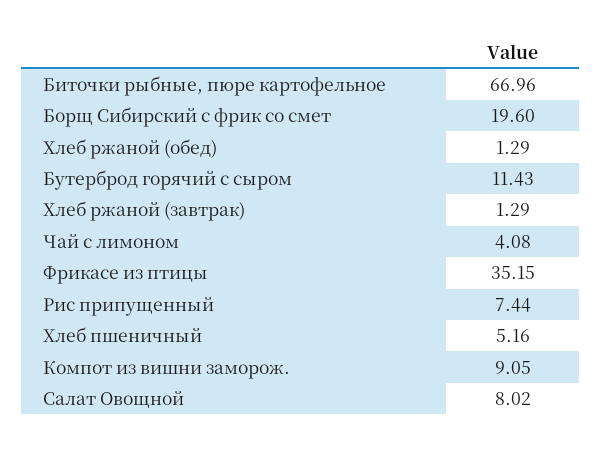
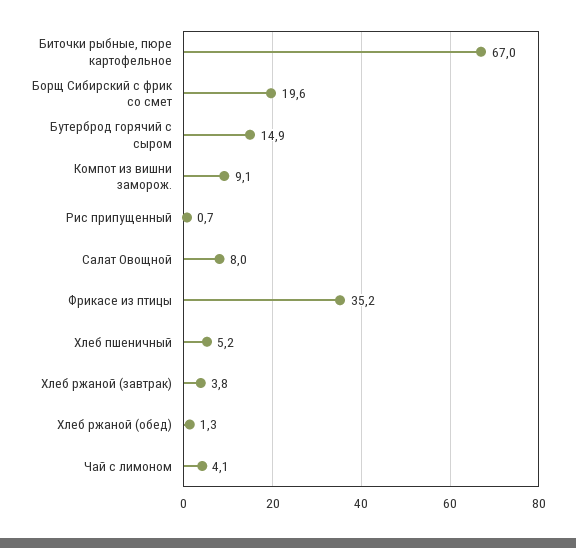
  {
    "Биточки рыбные, пюре картофельное": 66.96,
    "Борщ Сибирский с фрик со смет": 19.6,
    "Хлеб ржаной (обед)": 1.29,
-   "Бутерброд горячий с сыром": 11.43,
+   "Бутерброд горячий с сыром": 14.9,
-   "Хлеб ржаной (завтрак)": 1.29,
+   "Хлеб ржаной (завтрак)": 3.8,
    "Чай с лимоном": 4.08,
    "Фрикасе из птицы": 35.15,
-   "Рис припущенный": 7.44,
+   "Рис припущенный": 0.7,
    "Хлеб пшеничный": 5.16,
    "Компот из вишни заморож.": 9.05,
    "Салат Овощной": 8.02
  }

